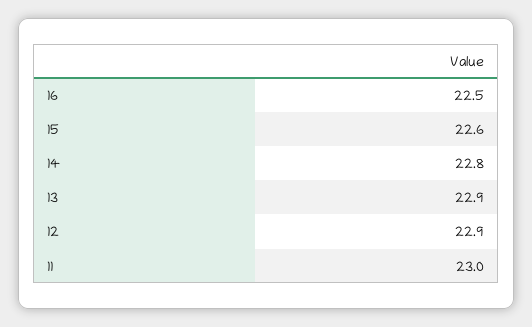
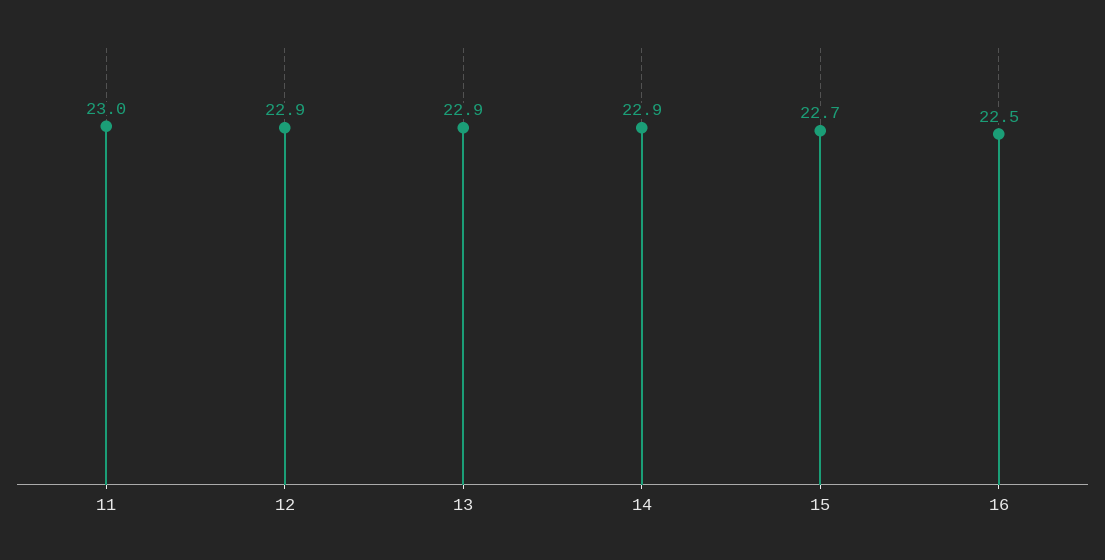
  {
    "16": 22.5,
-   "15": 22.6,
+   "15": 22.7,
-   "14": 22.8,
+   "14": 22.9,
    "13": 22.9,
    "12": 22.9,
    "11": 23
  }

